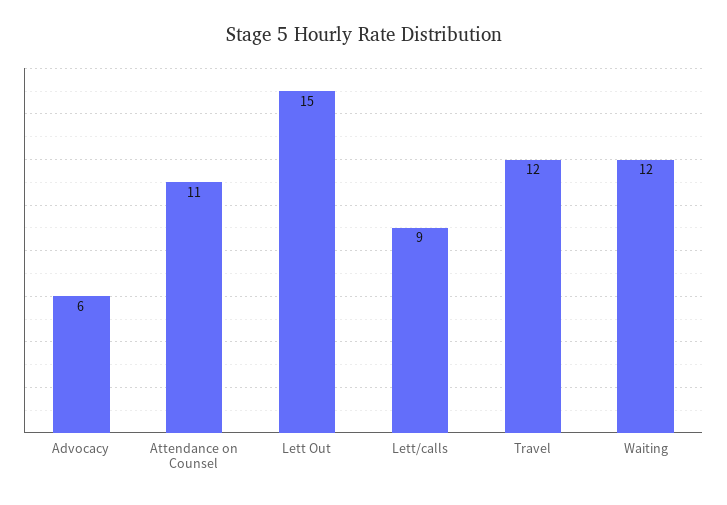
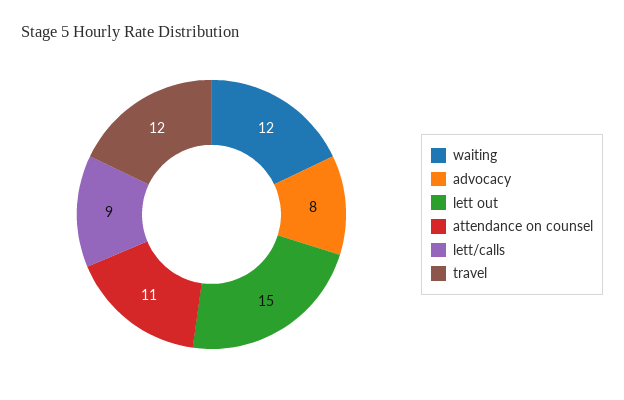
  {
-   "Advocacy": 6,
+   "Advocacy": 8,
    "Attendance on Counsel": 11,
    "Lett Out": 15,
    "Lett/calls": 9,
    "Travel": 12,
    "Waiting": 12
  }

